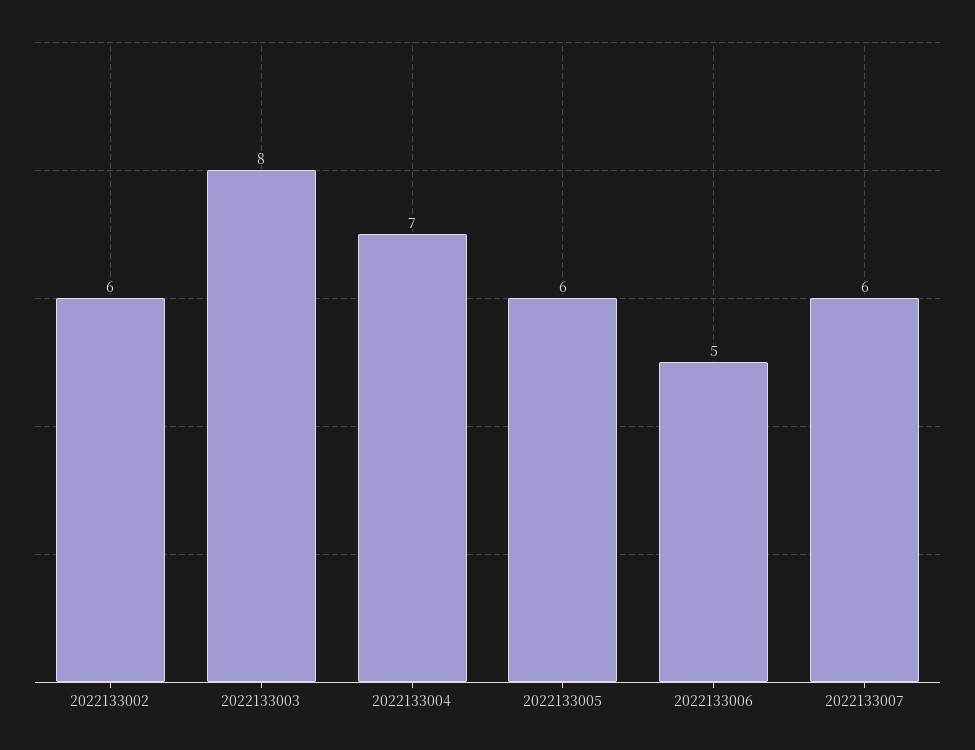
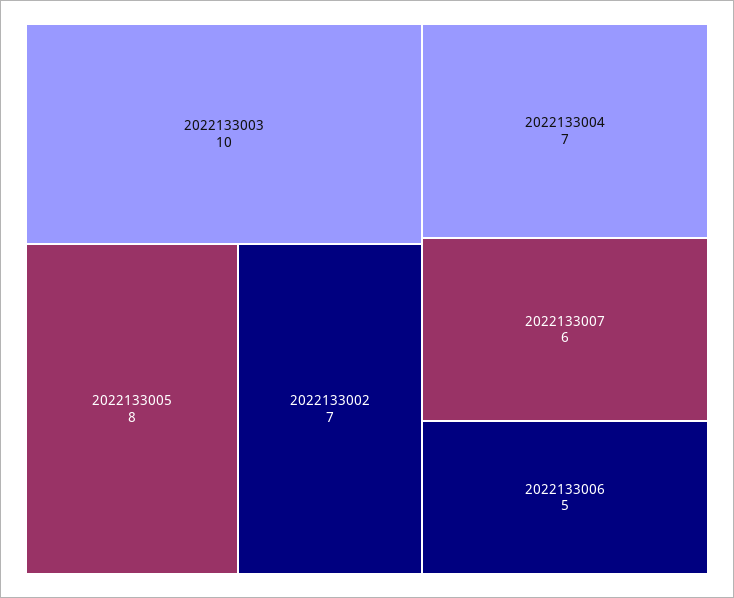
  {
-   "2022133002": 6,
+   "2022133002": 7,
-   "2022133003": 8,
+   "2022133003": 10,
    "2022133004": 7,
-   "2022133005": 6,
+   "2022133005": 8,
    "2022133006": 5,
    "2022133007": 6
  }

